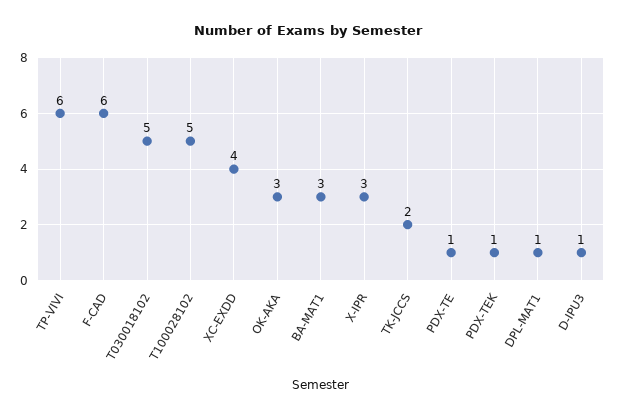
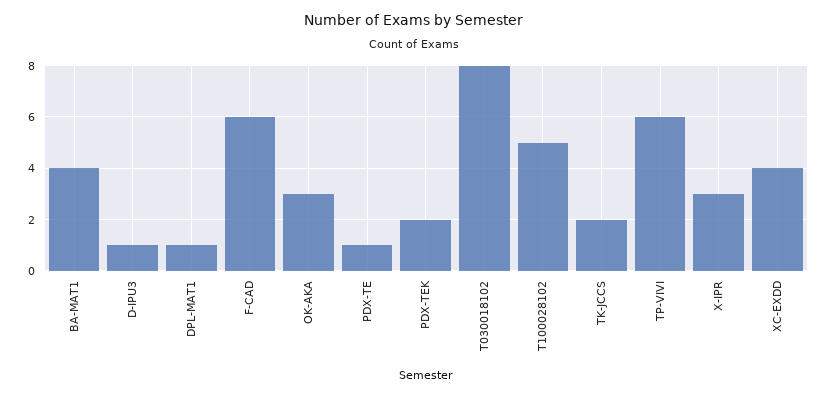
  {
    "TP-VIVI": 6,
    "F-CAD": 6,
-   "T030018102": 5,
+   "T030018102": 8,
    "T100028102": 5,
    "XC-EXDD": 4,
    "OK-AKA": 3,
-   "BA-MAT1": 3,
+   "BA-MAT1": 4,
    "X-IPR": 3,
    "TK-JCCS": 2,
    "PDX-TE": 1,
-   "PDX-TEK": 1,
+   "PDX-TEK": 2,
    "DPL-MAT1": 1,
    "D-IPU3": 1
  }

